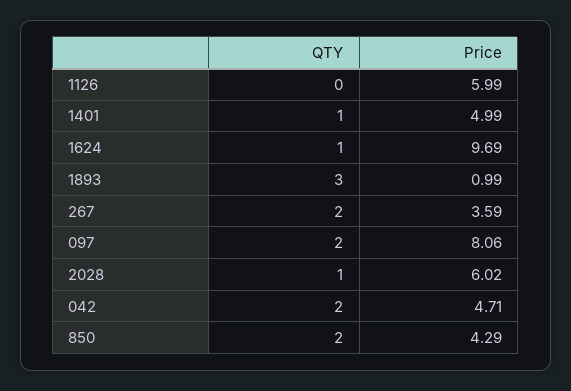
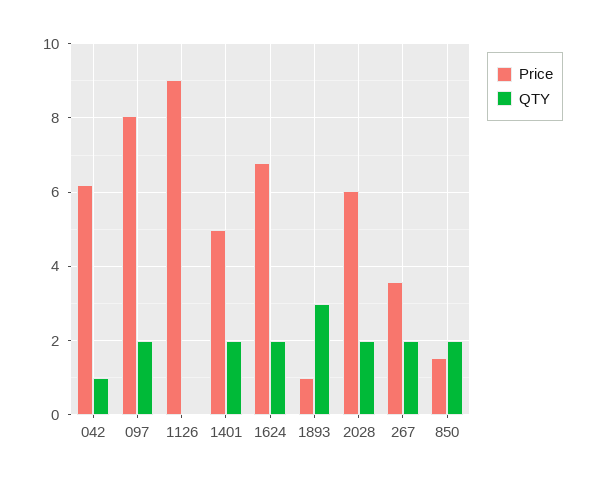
  {
    "QTY": {
      "1126": 0,
-     "1401": 1,
+     "1401": 2,
-     "1624": 1,
+     "1624": 2,
      "1893": 3,
      "267": 2,
      "097": 2,
-     "2028": 1,
+     "2028": 2,
-     "042": 2,
+     "042": 1,
      "850": 2
    },
    "Price": {
-     "1126": 5.99,
+     "1126": 9,
      "1401": 4.99,
-     "1624": 9.69,
+     "1624": 6.8,
      "1893": 0.99,
      "267": 3.59,
      "097": 8.06,
      "2028": 6.02,
-     "042": 4.71,
+     "042": 6.2,
-     "850": 4.29
+     "850": 1.6
    }
  }

